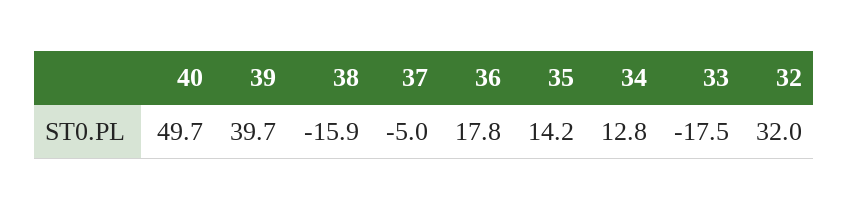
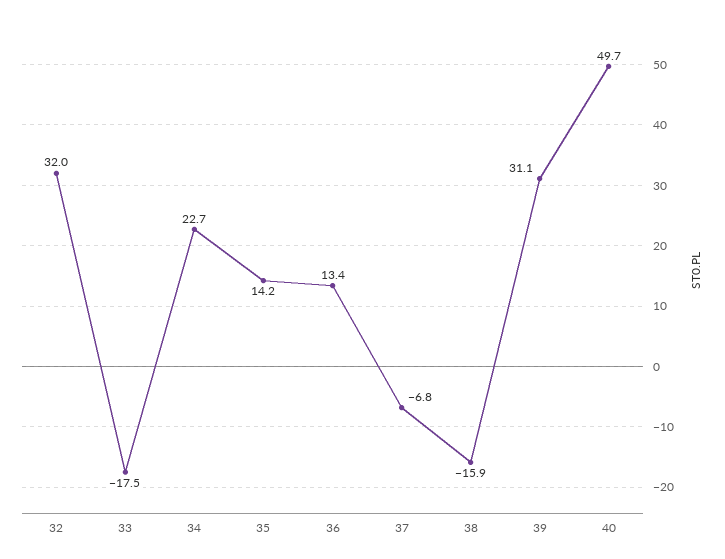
  {
    "40": 49.7,
-   "39": 39.7,
+   "39": 31.1,
    "38": -15.9,
-   "37": -5,
+   "37": -6.8,
-   "36": 17.8,
+   "36": 13.4,
    "35": 14.2,
-   "34": 12.8,
+   "34": 22.7,
    "33": -17.5,
    "32": 32
  }

